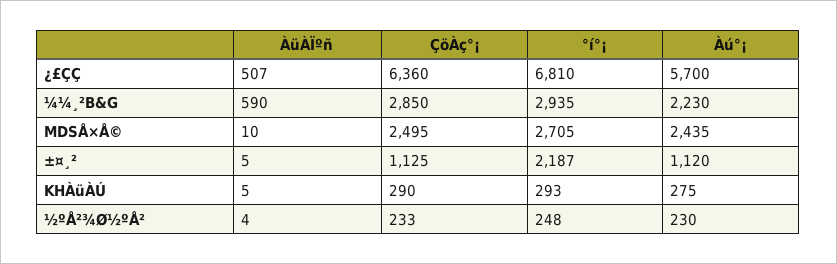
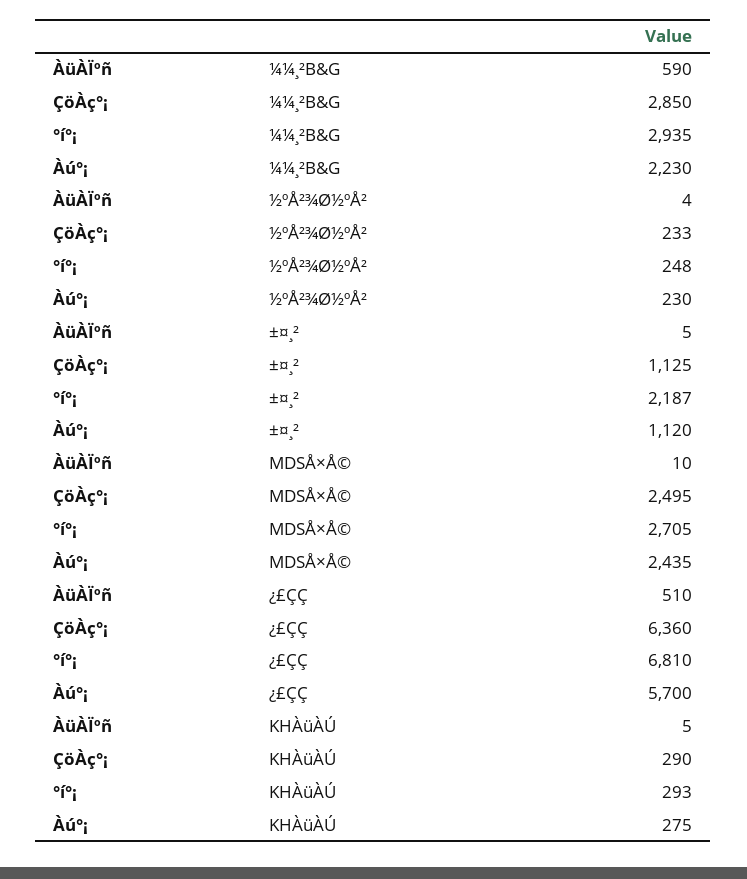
  {
    "ÀüÀÏºñ": {
-     "¿£ÇÇ": 507,
+     "¿£ÇÇ": 510,
      "¼¼¸²B&G": 590,
      "MDSÅ×Å©": 10,
      "±¤¸²": 5,
      "KHÀüÀÚ": 5,
      "½ºÅ²¾Ø½ºÅ²": 4
    },
    "ÇöÀç°¡": {
      "¿£ÇÇ": 6360,
      "¼¼¸²B&G": 2850,
      "MDSÅ×Å©": 2495,
      "±¤¸²": 1125,
      "KHÀüÀÚ": 290,
      "½ºÅ²¾Ø½ºÅ²": 233
    },
    "°í°¡": {
      "¿£ÇÇ": 6810,
      "¼¼¸²B&G": 2935,
      "MDSÅ×Å©": 2705,
      "±¤¸²": 2187,
      "KHÀüÀÚ": 293,
      "½ºÅ²¾Ø½ºÅ²": 248
    },
    "Àú°¡": {
      "¿£ÇÇ": 5700,
      "¼¼¸²B&G": 2230,
      "MDSÅ×Å©": 2435,
      "±¤¸²": 1120,
      "KHÀüÀÚ": 275,
      "½ºÅ²¾Ø½ºÅ²": 230
    }
  }

